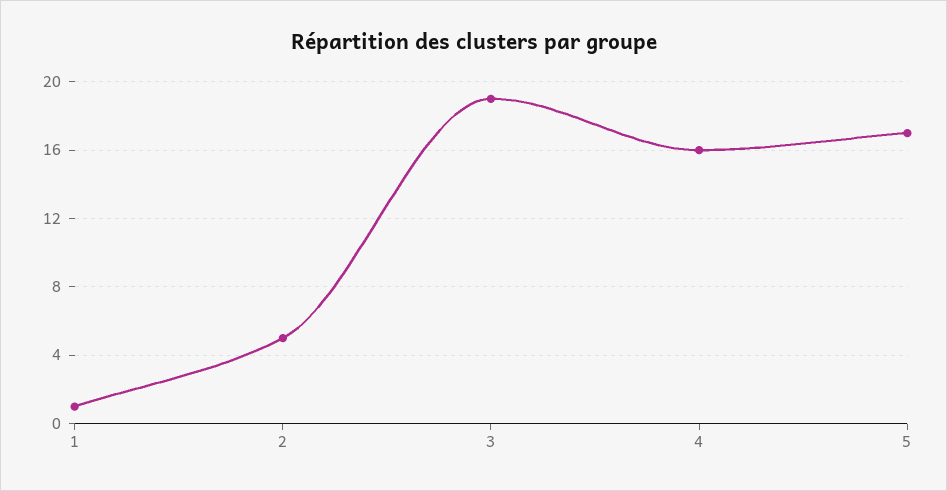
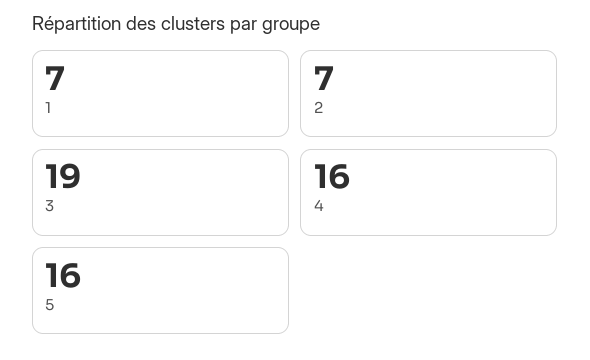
  {
-   "1": 1,
+   "1": 7,
-   "2": 5,
+   "2": 7,
    "3": 19,
    "4": 16,
-   "5": 17
+   "5": 16
  }

